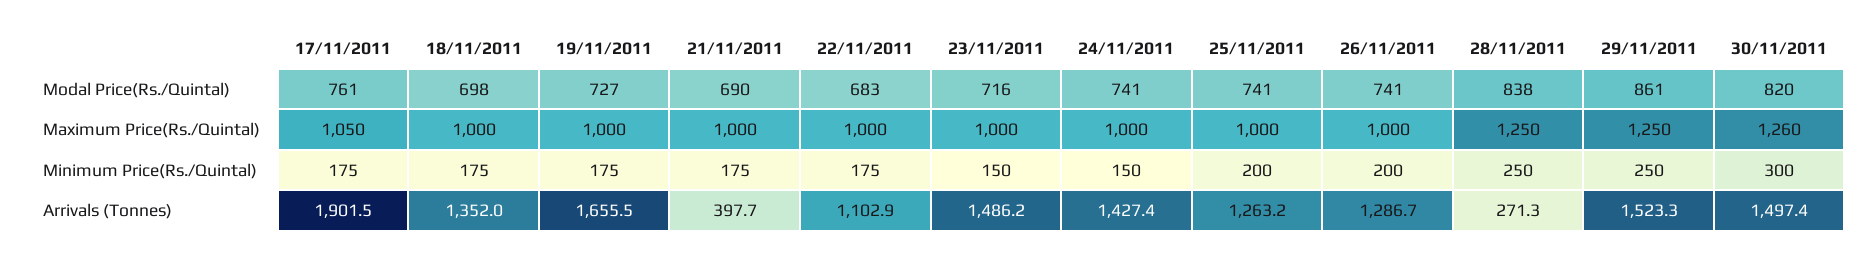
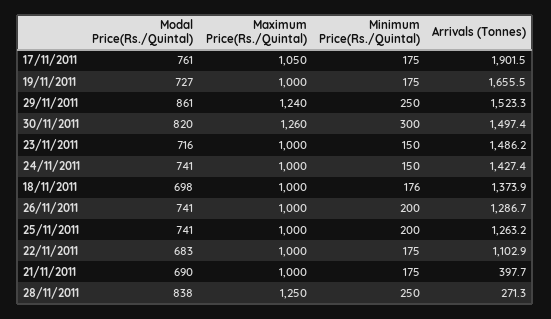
  {
    "17/11/2011": {
      "Modal Price(Rs./Quintal)": 761,
      "Maximum Price(Rs./Quintal)": 1050,
      "Minimum Price(Rs./Quintal)": 175,
      "Arrivals (Tonnes)": 1901.5
    },
    "18/11/2011": {
      "Modal Price(Rs./Quintal)": 698,
      "Maximum Price(Rs./Quintal)": 1000,
-     "Minimum Price(Rs./Quintal)": 175,
+     "Minimum Price(Rs./Quintal)": 176,
-     "Arrivals (Tonnes)": 1352
+     "Arrivals (Tonnes)": 1373.9
    },
    "19/11/2011": {
      "Modal Price(Rs./Quintal)": 727,
      "Maximum Price(Rs./Quintal)": 1000,
      "Minimum Price(Rs./Quintal)": 175,
      "Arrivals (Tonnes)": 1655.5
    },
    "21/11/2011": {
      "Modal Price(Rs./Quintal)": 690,
      "Maximum Price(Rs./Quintal)": 1000,
      "Minimum Price(Rs./Quintal)": 175,
      "Arrivals (Tonnes)": 397.7
    },
    "22/11/2011": {
      "Modal Price(Rs./Quintal)": 683,
      "Maximum Price(Rs./Quintal)": 1000,
      "Minimum Price(Rs./Quintal)": 175,
      "Arrivals (Tonnes)": 1102.9
    },
    "23/11/2011": {
      "Modal Price(Rs./Quintal)": 716,
      "Maximum Price(Rs./Quintal)": 1000,
      "Minimum Price(Rs./Quintal)": 150,
      "Arrivals (Tonnes)": 1486.2
    },
    "24/11/2011": {
      "Modal Price(Rs./Quintal)": 741,
      "Maximum Price(Rs./Quintal)": 1000,
      "Minimum Price(Rs./Quintal)": 150,
      "Arrivals (Tonnes)": 1427.4
    },
    "25/11/2011": {
      "Modal Price(Rs./Quintal)": 741,
      "Maximum Price(Rs./Quintal)": 1000,
      "Minimum Price(Rs./Quintal)": 200,
      "Arrivals (Tonnes)": 1263.2
    },
    "26/11/2011": {
      "Modal Price(Rs./Quintal)": 741,
      "Maximum Price(Rs./Quintal)": 1000,
      "Minimum Price(Rs./Quintal)": 200,
      "Arrivals (Tonnes)": 1286.7
    },
    "28/11/2011": {
      "Modal Price(Rs./Quintal)": 838,
      "Maximum Price(Rs./Quintal)": 1250,
      "Minimum Price(Rs./Quintal)": 250,
      "Arrivals (Tonnes)": 271.3
    },
    "29/11/2011": {
      "Modal Price(Rs./Quintal)": 861,
-     "Maximum Price(Rs./Quintal)": 1250,
+     "Maximum Price(Rs./Quintal)": 1240,
      "Minimum Price(Rs./Quintal)": 250,
      "Arrivals (Tonnes)": 1523.3
    },
    "30/11/2011": {
      "Modal Price(Rs./Quintal)": 820,
      "Maximum Price(Rs./Quintal)": 1260,
      "Minimum Price(Rs./Quintal)": 300,
      "Arrivals (Tonnes)": 1497.4
    }
  }

